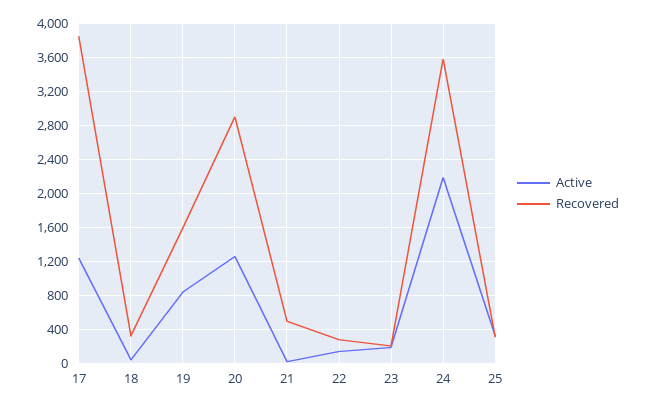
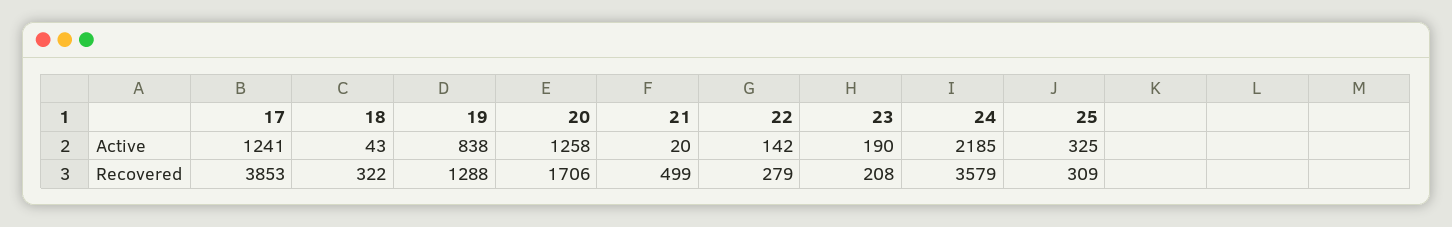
  {
    "Active": {
      "17": 1241,
      "18": 43,
      "19": 838,
      "20": 1258,
      "21": 20,
      "22": 142,
      "23": 190,
      "24": 2185,
      "25": 325
    },
    "Recovered": {
      "17": 3853,
      "18": 322,
-     "19": 1600,
+     "19": 1288,
-     "20": 2900,
+     "20": 1706,
      "21": 499,
      "22": 279,
      "23": 208,
      "24": 3579,
      "25": 309
    }
  }

